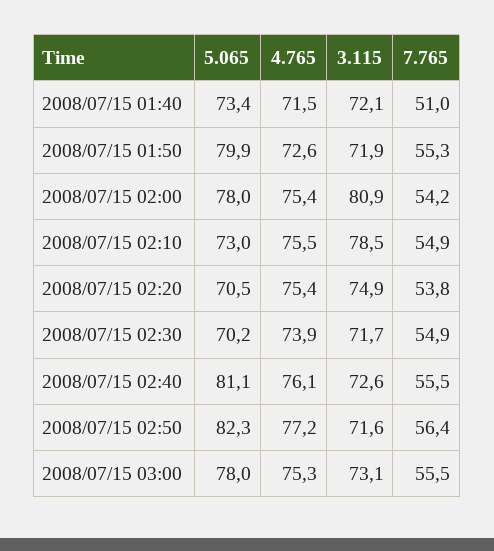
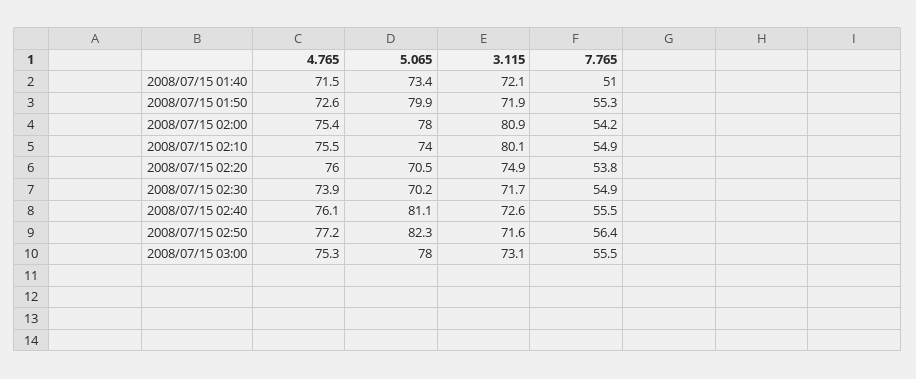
  {
    "5.065": {
      "2008/07/15 01:40": 73.4,
      "2008/07/15 01:50": 79.9,
      "2008/07/15 02:00": 78,
-     "2008/07/15 02:10": 73,
+     "2008/07/15 02:10": 74,
      "2008/07/15 02:20": 70.5,
      "2008/07/15 02:30": 70.2,
      "2008/07/15 02:40": 81.1,
      "2008/07/15 02:50": 82.3,
      "2008/07/15 03:00": 78
    },
    "4.765": {
      "2008/07/15 01:40": 71.5,
      "2008/07/15 01:50": 72.6,
      "2008/07/15 02:00": 75.4,
      "2008/07/15 02:10": 75.5,
-     "2008/07/15 02:20": 75.4,
+     "2008/07/15 02:20": 76,
      "2008/07/15 02:30": 73.9,
      "2008/07/15 02:40": 76.1,
      "2008/07/15 02:50": 77.2,
      "2008/07/15 03:00": 75.3
    },
    "3.115": {
      "2008/07/15 01:40": 72.1,
      "2008/07/15 01:50": 71.9,
      "2008/07/15 02:00": 80.9,
-     "2008/07/15 02:10": 78.5,
+     "2008/07/15 02:10": 80.1,
      "2008/07/15 02:20": 74.9,
      "2008/07/15 02:30": 71.7,
      "2008/07/15 02:40": 72.6,
      "2008/07/15 02:50": 71.6,
      "2008/07/15 03:00": 73.1
    },
    "7.765": {
      "2008/07/15 01:40": 51,
      "2008/07/15 01:50": 55.3,
      "2008/07/15 02:00": 54.2,
      "2008/07/15 02:10": 54.9,
      "2008/07/15 02:20": 53.8,
      "2008/07/15 02:30": 54.9,
      "2008/07/15 02:40": 55.5,
      "2008/07/15 02:50": 56.4,
      "2008/07/15 03:00": 55.5
    }
  }

